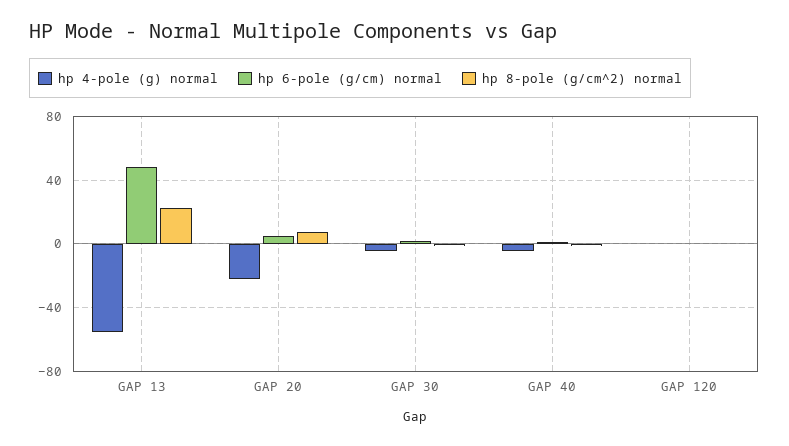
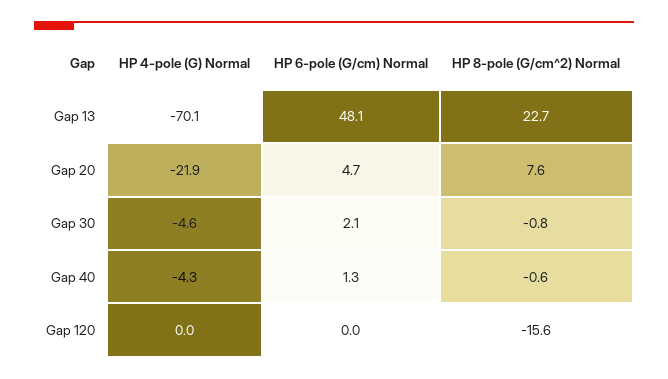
  {
    "hp 4-pole (g) normal": {
-     "GAP 13": -55,
+     "GAP 13": -70.1,
      "GAP 20": -21.9,
      "GAP 30": -4.6,
      "GAP 40": -4.3,
      "GAP 120": 0
    },
    "hp 6-pole (g/cm) normal": {
      "GAP 13": 48.1,
      "GAP 20": 4.7,
      "GAP 30": 2.1,
      "GAP 40": 1.3,
      "GAP 120": 0
    },
    "hp 8-pole (g/cm^2) normal": {
      "GAP 13": 22.7,
      "GAP 20": 7.6,
      "GAP 30": -0.8,
      "GAP 40": -0.6,
-     "GAP 120": 0
+     "GAP 120": -15.6
    }
  }

